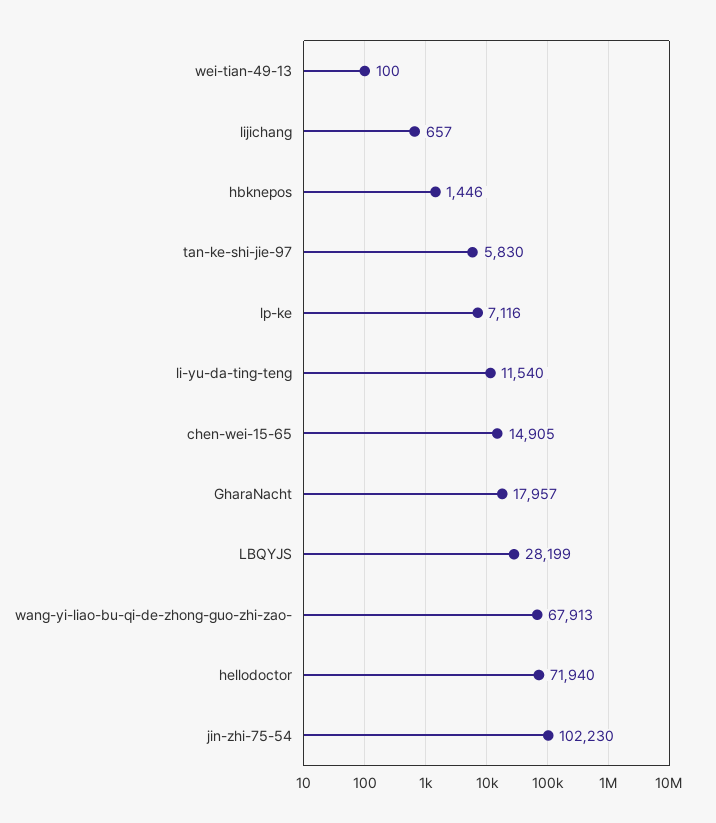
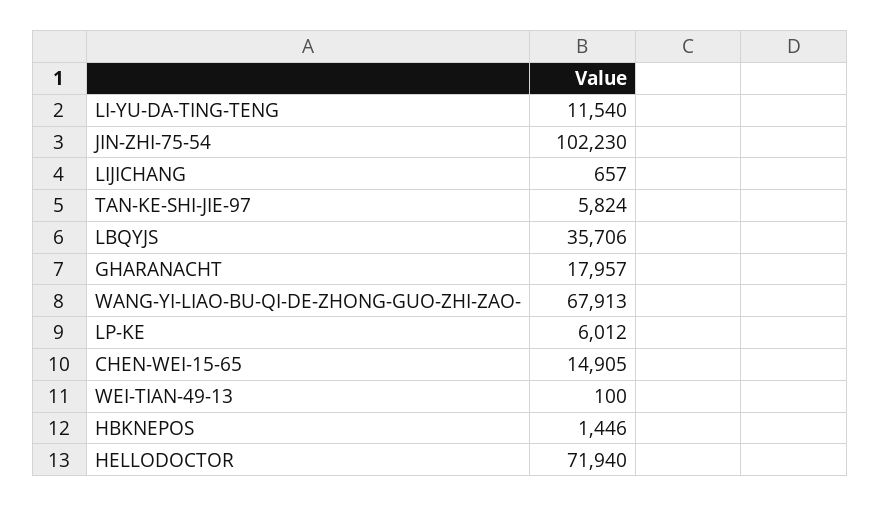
  {
    "wei-tian-49-13": 100,
    "lijichang": 657,
    "hbknepos": 1446,
-   "tan-ke-shi-jie-97": 5830,
+   "tan-ke-shi-jie-97": 5824,
-   "lp-ke": 7116,
+   "lp-ke": 6012,
    "li-yu-da-ting-teng": 11540,
    "chen-wei-15-65": 14905,
    "GharaNacht": 17957,
-   "LBQYJS": 28199,
+   "LBQYJS": 35706,
    "wang-yi-liao-bu-qi-de-zhong-guo-zhi-zao-": 67913,
    "hellodoctor": 71940,
    "jin-zhi-75-54": 102230
  }

